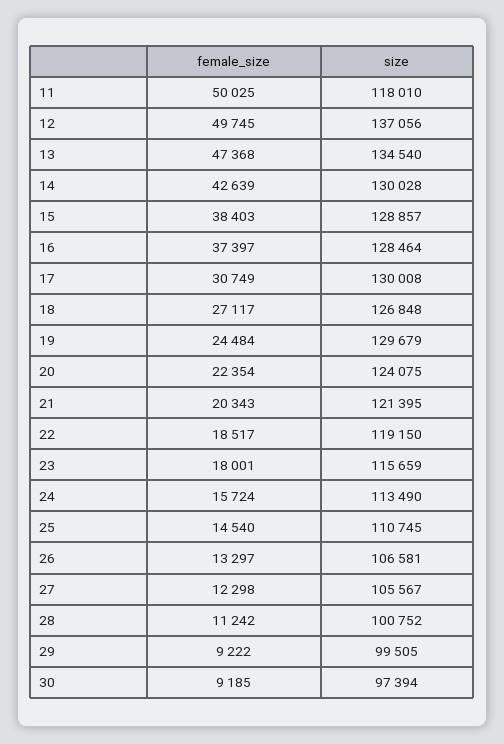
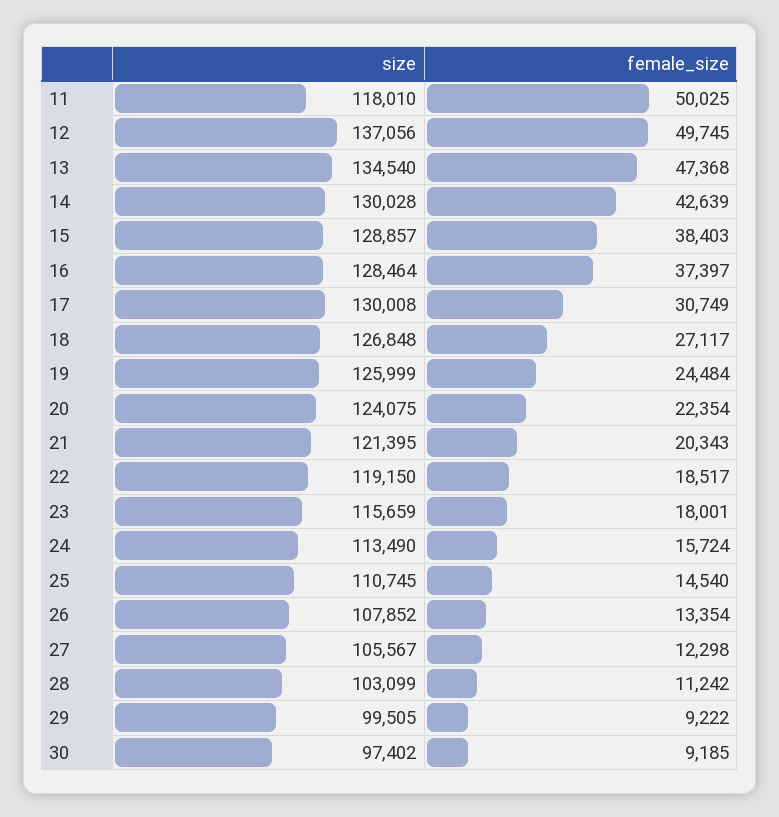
  {
    "female_size": {
      "11": 50025,
      "12": 49745,
      "13": 47368,
      "14": 42639,
      "15": 38403,
      "16": 37397,
      "17": 30749,
      "18": 27117,
      "19": 24484,
      "20": 22354,
      "21": 20343,
      "22": 18517,
      "23": 18001,
      "24": 15724,
      "25": 14540,
-     "26": 13297,
+     "26": 13354,
      "27": 12298,
      "28": 11242,
      "29": 9222,
      "30": 9185
    },
    "size": {
      "11": 118010,
      "12": 137056,
      "13": 134540,
      "14": 130028,
      "15": 128857,
      "16": 128464,
      "17": 130008,
      "18": 126848,
-     "19": 129679,
+     "19": 125999,
      "20": 124075,
      "21": 121395,
      "22": 119150,
      "23": 115659,
      "24": 113490,
      "25": 110745,
-     "26": 106581,
+     "26": 107852,
      "27": 105567,
-     "28": 100752,
+     "28": 103099,
      "29": 99505,
-     "30": 97394
+     "30": 97402
    }
  }

